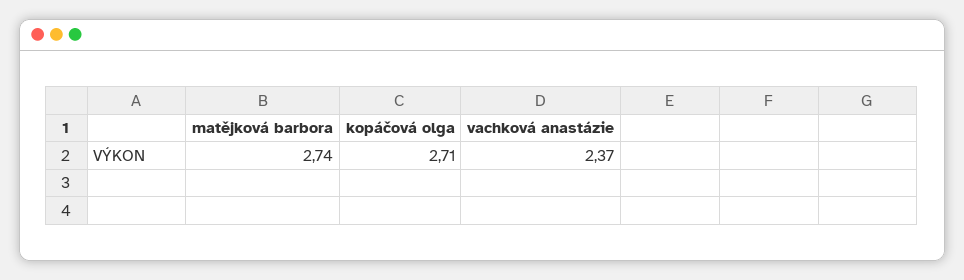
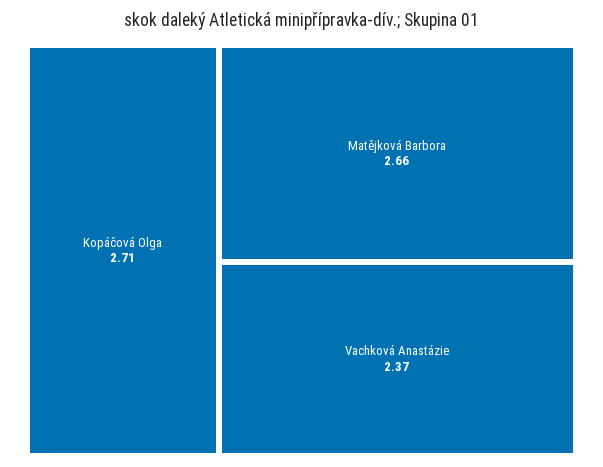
  {
-   "matějková barbora": 2.74,
+   "matějková barbora": 2.66,
    "kopáčová olga": 2.71,
    "vachková anastázie": 2.37
  }

